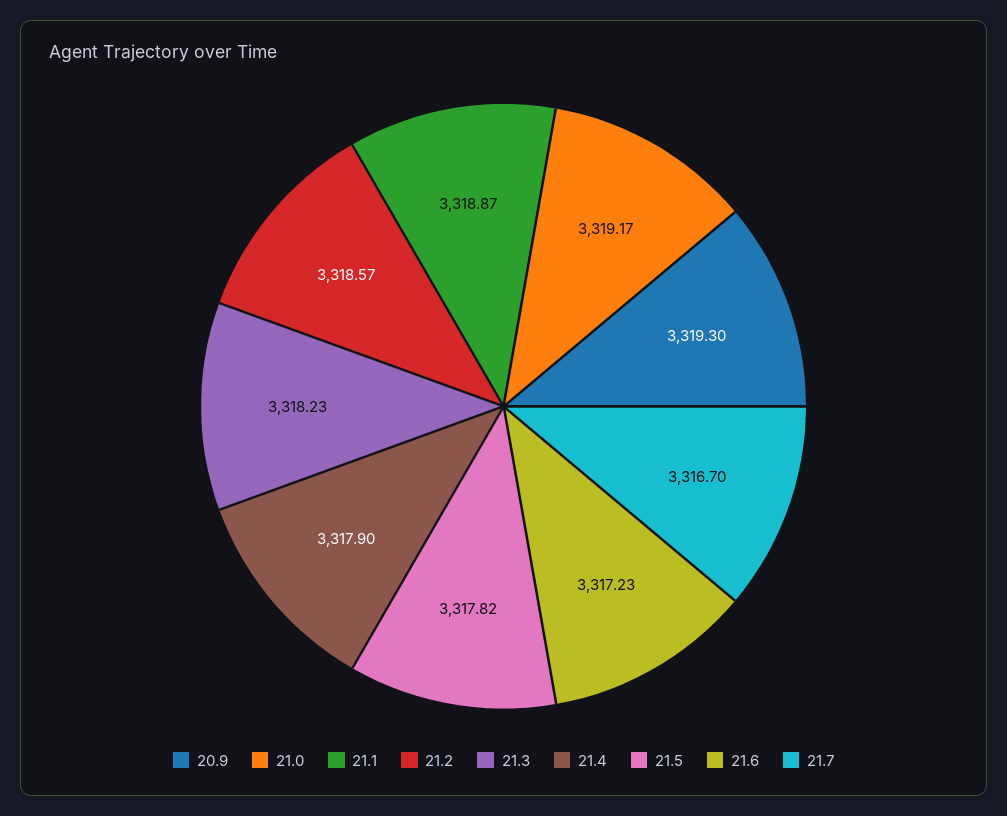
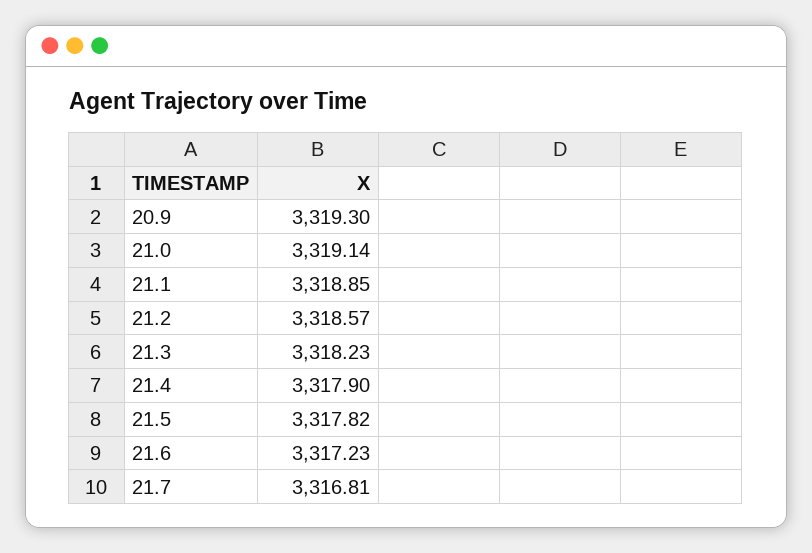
  {
    "20.9": 3319.3,
-   "21.0": 3319.17,
+   "21.0": 3319.14,
-   "21.1": 3318.87,
+   "21.1": 3318.85,
    "21.2": 3318.57,
    "21.3": 3318.23,
    "21.4": 3317.9,
    "21.5": 3317.82,
    "21.6": 3317.23,
-   "21.7": 3316.7
+   "21.7": 3316.81
  }

